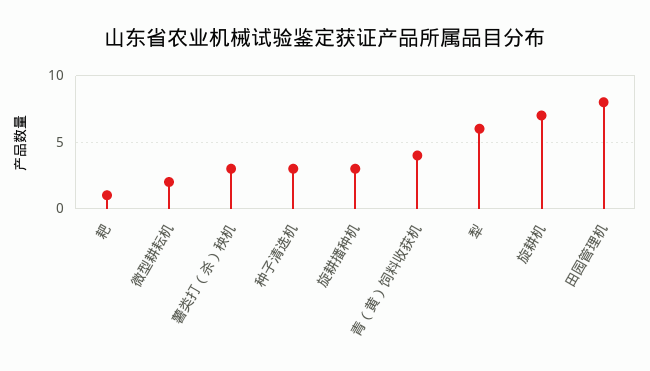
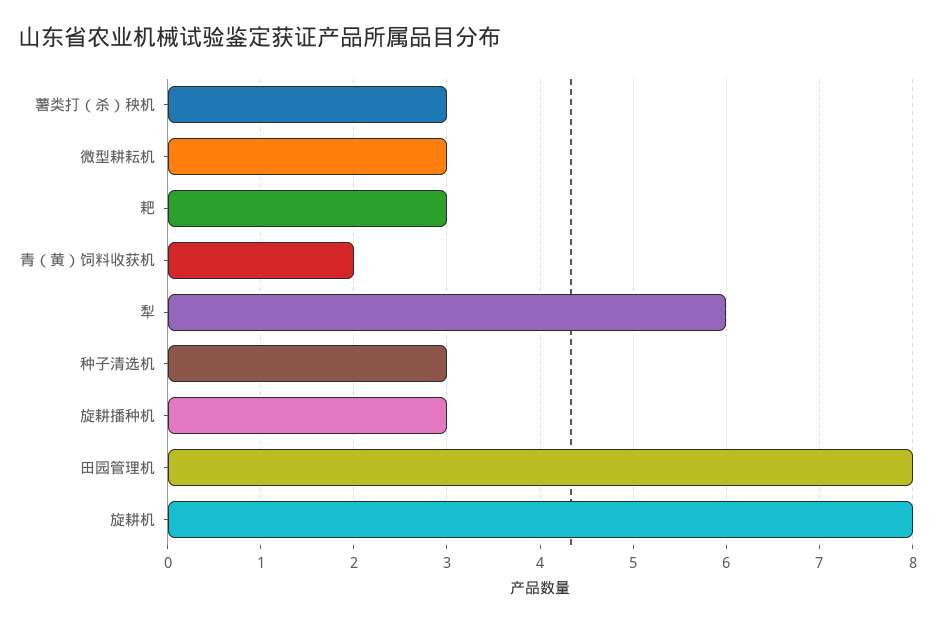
  {
-   "耙": 1,
+   "耙": 3,
-   "微型耕耘机": 2,
+   "微型耕耘机": 3,
    "薯类打（杀）秧机": 3,
    "种子清选机": 3,
    "旋耕播种机": 3,
-   "青（黄）饲料收获机": 4,
+   "青（黄）饲料收获机": 2,
    "犁": 6,
-   "旋耕机": 7,
+   "旋耕机": 8,
    "田园管理机": 8
  }

